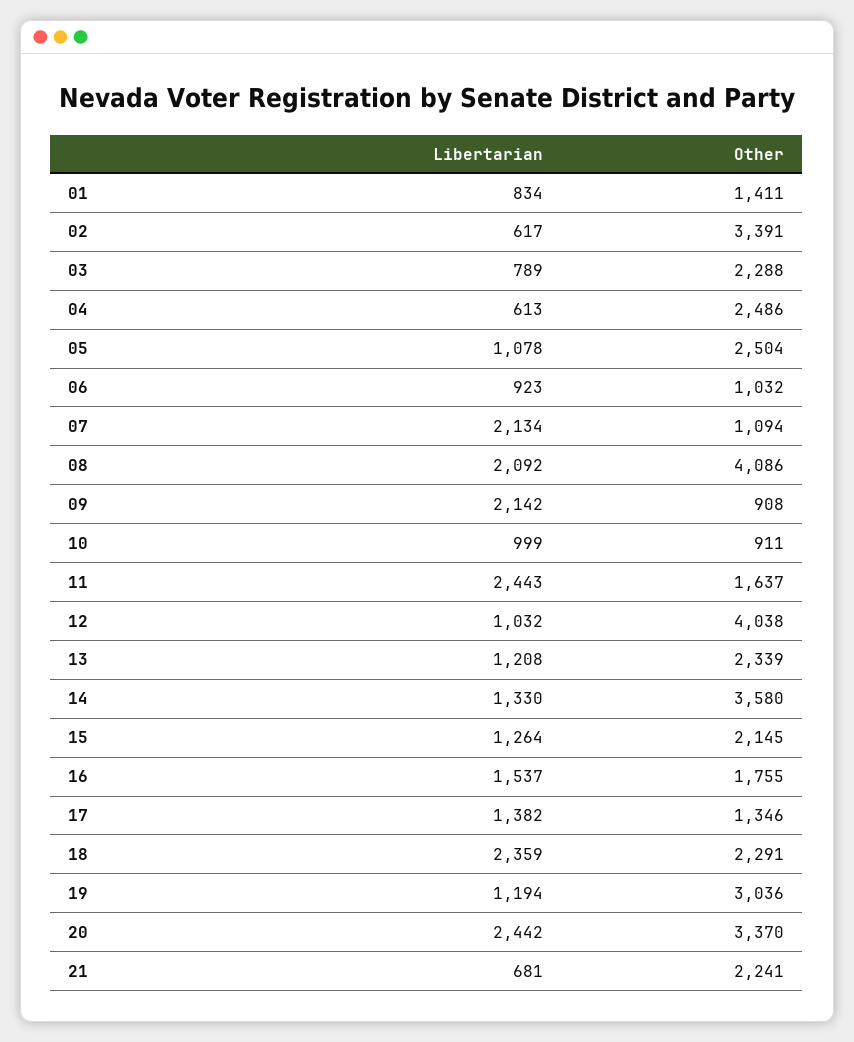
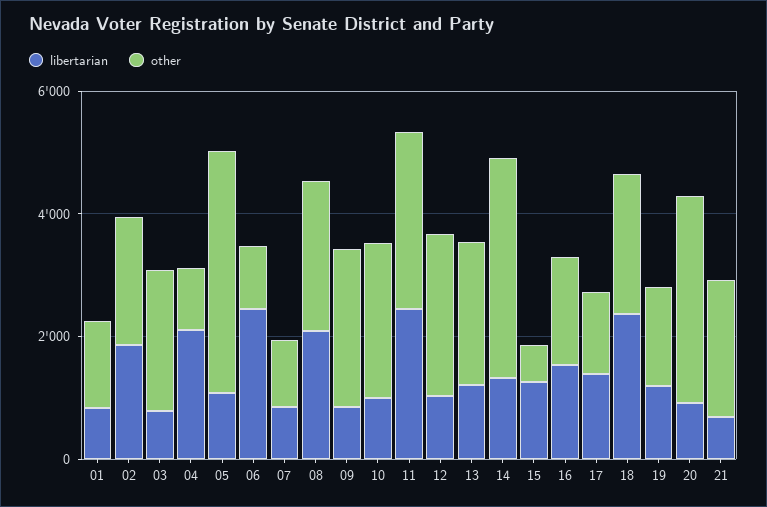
  {
    "Libertarian": {
      "01": 834,
-     "02": 617,
+     "02": 2000,
      "03": 789,
-     "04": 613,
+     "04": 2000,
      "05": 1078,
-     "06": 923,
+     "06": 2500,
-     "07": 2134,
+     "07": 1000,
      "08": 2092,
-     "09": 2142,
+     "09": 1000,
      "10": 999,
      "11": 2443,
      "12": 1032,
      "13": 1208,
      "14": 1330,
      "15": 1264,
      "16": 1537,
      "17": 1382,
      "18": 2359,
      "19": 1194,
-     "20": 2442,
+     "20": 1000,
      "21": 681
    },
    "Other": {
      "01": 1411,
-     "02": 3391,
+     "02": 2000,
      "03": 2288,
-     "04": 2486,
+     "04": 1000,
-     "05": 2504,
+     "05": 4000,
      "06": 1032,
      "07": 1094,
-     "08": 4086,
+     "08": 2500,
-     "09": 908,
+     "09": 2500,
-     "10": 911,
+     "10": 2500,
-     "11": 1637,
+     "11": 3000,
-     "12": 4038,
+     "12": 2500,
      "13": 2339,
      "14": 3580,
-     "15": 2145,
+     "15": 500,
      "16": 1755,
      "17": 1346,
      "18": 2291,
-     "19": 3036,
+     "19": 1500,
      "20": 3370,
      "21": 2241
    }
  }

